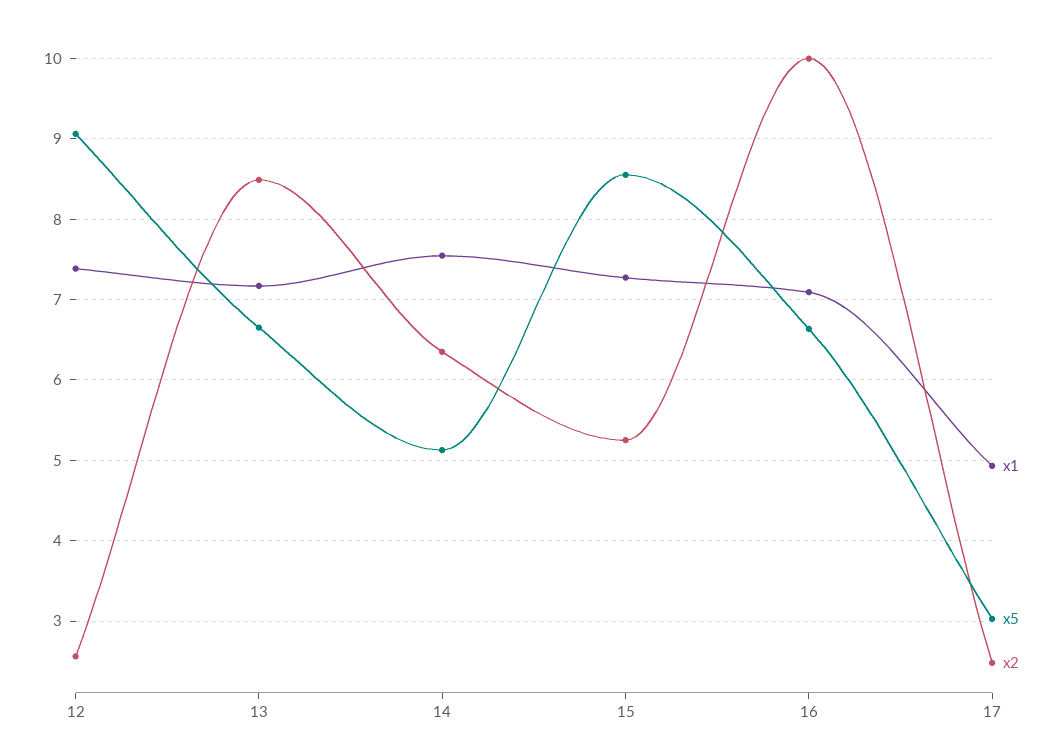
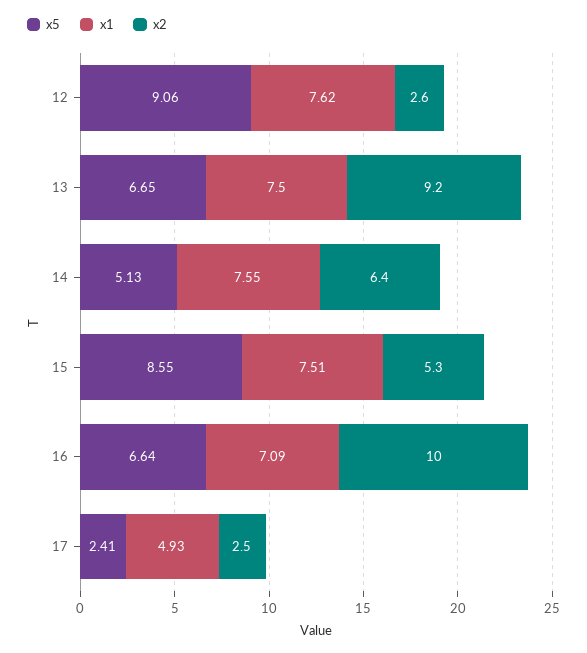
  {
    "x1": {
-     "12": 7.4,
+     "12": 7.62,
-     "13": 7.2,
+     "13": 7.5,
      "14": 7.55,
-     "15": 7.3,
+     "15": 7.51,
      "16": 7.09,
      "17": 4.93
    },
    "x5": {
      "12": 9.06,
      "13": 6.65,
      "14": 5.13,
      "15": 8.55,
      "16": 6.64,
-     "17": 3
+     "17": 2.41
    },
    "x2": {
      "12": 2.6,
-     "13": 8.5,
+     "13": 9.2,
      "14": 6.4,
      "15": 5.3,
      "16": 10,
      "17": 2.5
    }
  }

